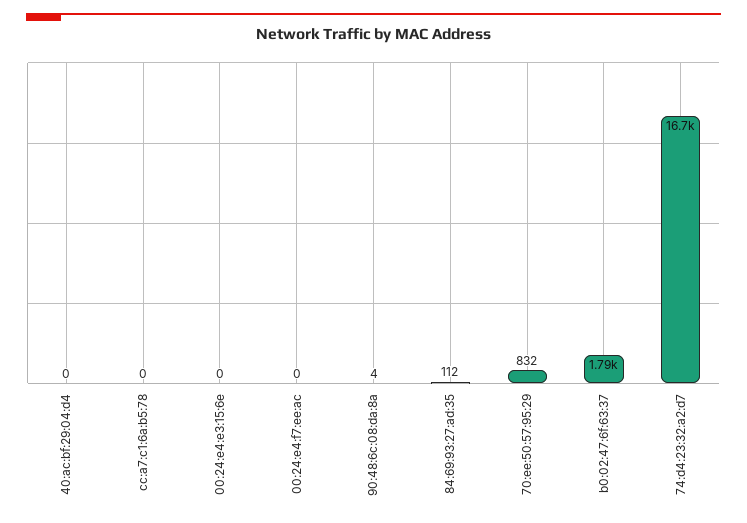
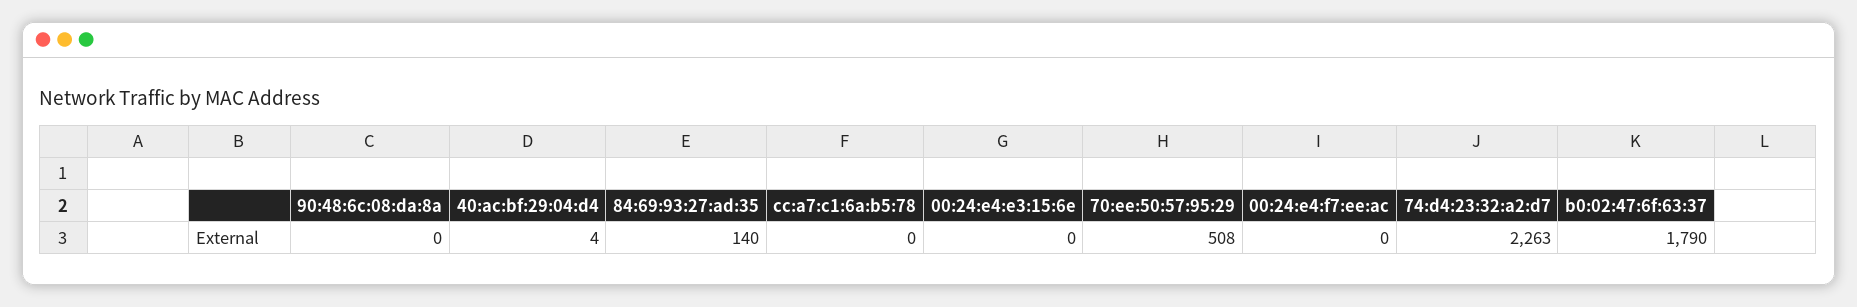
  {
-   "40:ac:bf:29:04:d4": 0,
+   "40:ac:bf:29:04:d4": 4,
    "cc:a7:c1:6a:b5:78": 0,
    "00:24:e4:e3:15:6e": 0,
    "00:24:e4:f7:ee:ac": 0,
-   "90:48:6c:08:da:8a": 4,
+   "90:48:6c:08:da:8a": 0,
-   "84:69:93:27:ad:35": 112,
+   "84:69:93:27:ad:35": 140,
-   "70:ee:50:57:95:29": 832,
+   "70:ee:50:57:95:29": 508,
    "b0:02:47:6f:63:37": 1790,
-   "74:d4:23:32:a2:d7": 16700
+   "74:d4:23:32:a2:d7": 2263
  }

